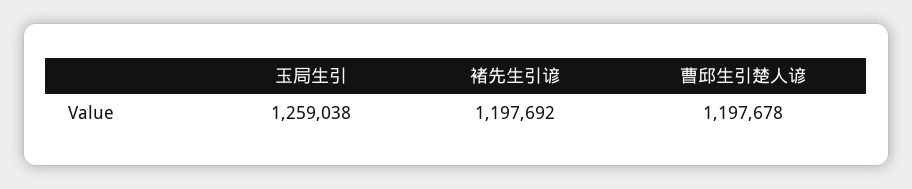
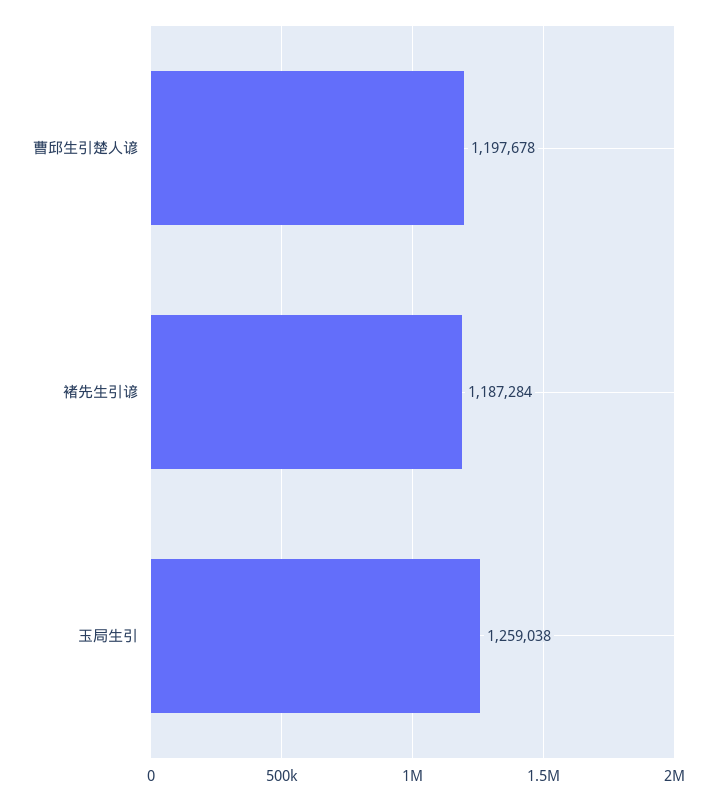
  {
    "玉局生引": 1259038,
-   "褚先生引谚": 1197692,
+   "褚先生引谚": 1187284,
    "曹邱生引楚人谚": 1197678
  }

